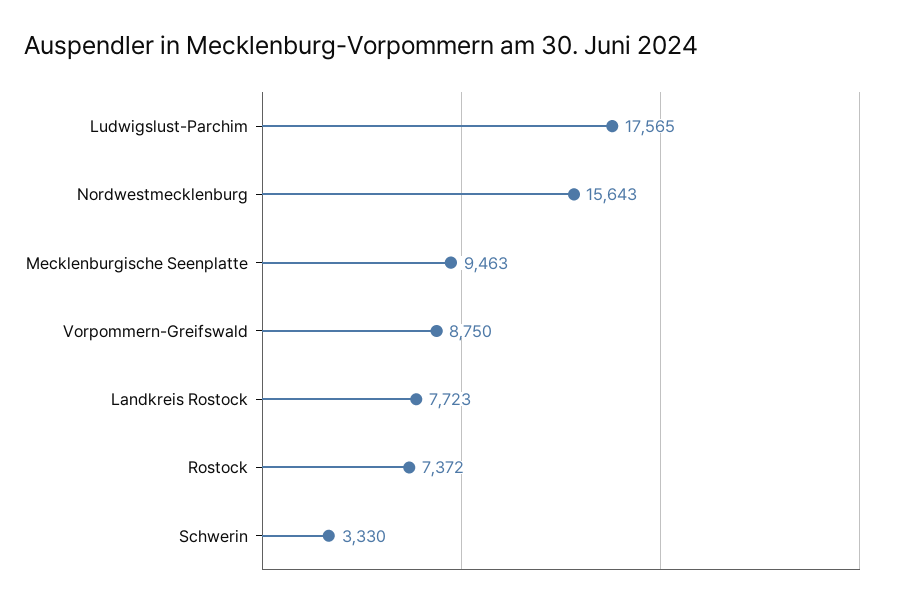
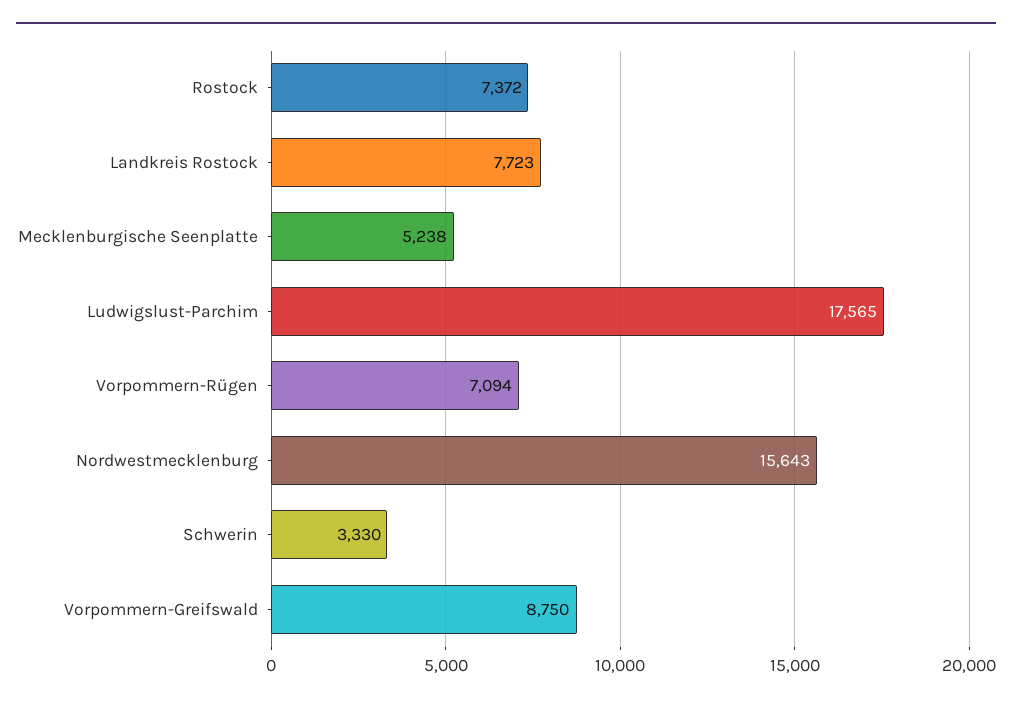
  {
    "Ludwigslust-Parchim": 17565,
    "Nordwestmecklenburg": 15643,
-   "Mecklenburgische Seenplatte": 9463,
+   "Mecklenburgische Seenplatte": 5238,
    "Vorpommern-Greifswald": 8750,
    "Landkreis Rostock": 7723,
    "Rostock": 7372,
-   "Schwerin": 3330
+   "Schwerin": 3330,
+   "Vorpommern-Rügen": 7094
  }

